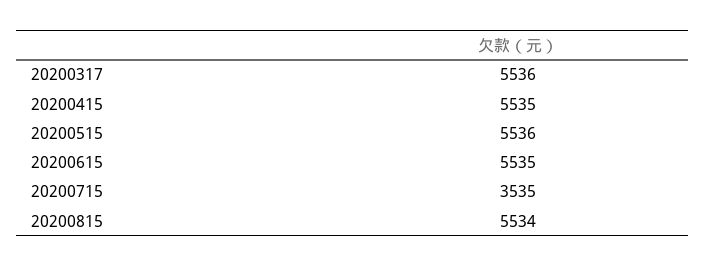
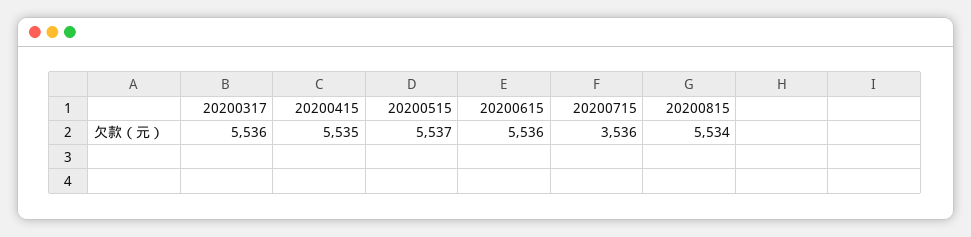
  {
    "20200317": 5536,
    "20200415": 5535,
-   "20200515": 5536,
+   "20200515": 5537,
-   "20200615": 5535,
+   "20200615": 5536,
-   "20200715": 3535,
+   "20200715": 3536,
    "20200815": 5534
  }

